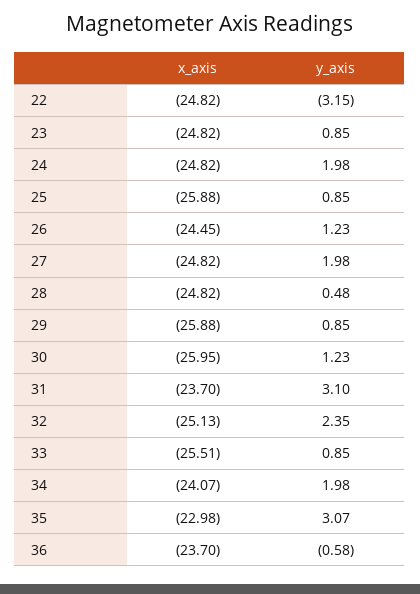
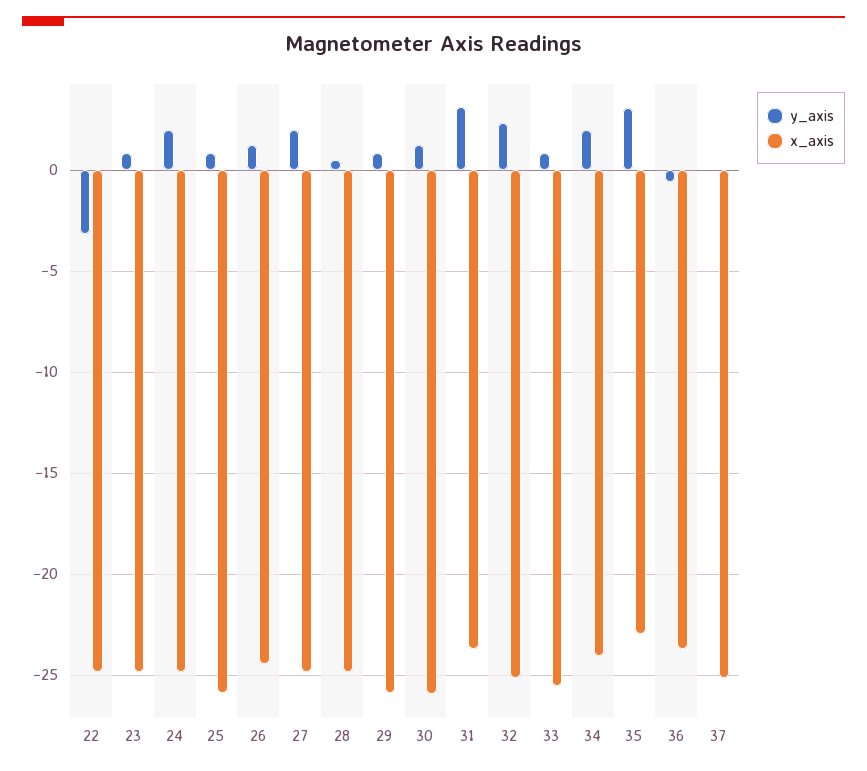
  {
    "x_axis": {
      "22": -24.82,
      "23": -24.82,
      "24": -24.82,
      "25": -25.88,
      "26": -24.45,
      "27": -24.82,
      "28": -24.82,
      "29": -25.88,
      "30": -25.95,
      "31": -23.7,
      "32": -25.13,
      "33": -25.51,
      "34": -24.07,
      "35": -22.98,
-     "36": -23.7
+     "36": -23.7,
+     "37": -25
    },
    "y_axis": {
      "22": -3.15,
      "23": 0.85,
      "24": 1.98,
      "25": 0.85,
      "26": 1.23,
      "27": 1.98,
      "28": 0.48,
      "29": 0.85,
      "30": 1.23,
      "31": 3.1,
      "32": 2.35,
      "33": 0.85,
      "34": 1.98,
      "35": 3.07,
-     "36": -0.58
+     "36": -0.58,
+     "37": 0
    }
  }

